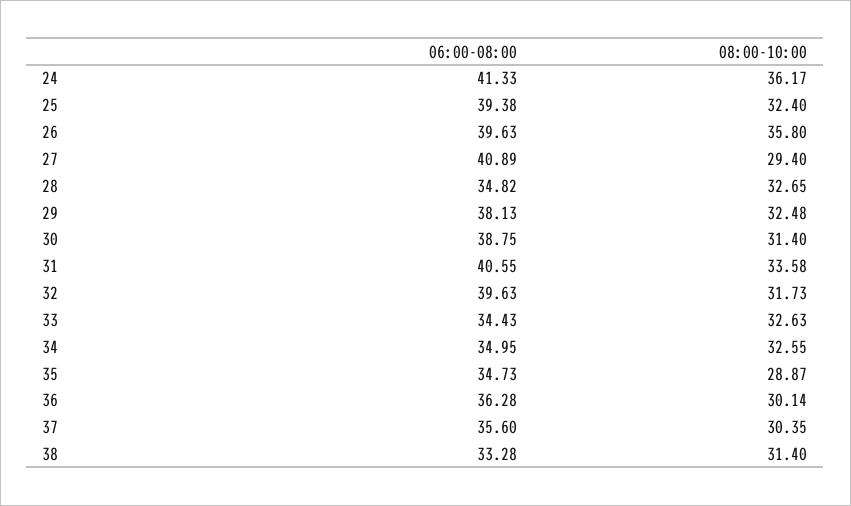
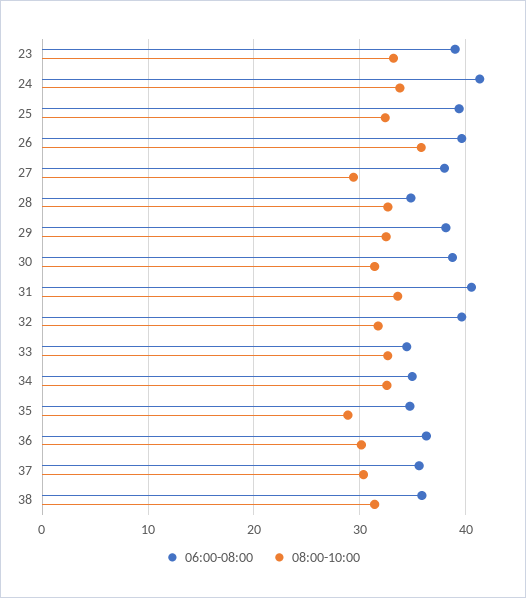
  {
    "06:00-08:00": {
      "24": 41.33,
      "25": 39.38,
      "26": 39.63,
-     "27": 40.89,
+     "27": 38,
      "28": 34.82,
      "29": 38.13,
      "30": 38.75,
      "31": 40.55,
      "32": 39.63,
      "33": 34.43,
      "34": 34.95,
      "35": 34.73,
      "36": 36.28,
      "37": 35.6,
-     "38": 33.28
+     "38": 36,
+     "23": 39
    },
    "08:00-10:00": {
-     "24": 36.17,
+     "24": 34,
      "25": 32.4,
      "26": 35.8,
      "27": 29.4,
      "28": 32.65,
      "29": 32.48,
      "30": 31.4,
      "31": 33.58,
      "32": 31.73,
      "33": 32.63,
      "34": 32.55,
      "35": 28.87,
      "36": 30.14,
      "37": 30.35,
-     "38": 31.4
+     "38": 31.4,
+     "23": 33
    }
  }

